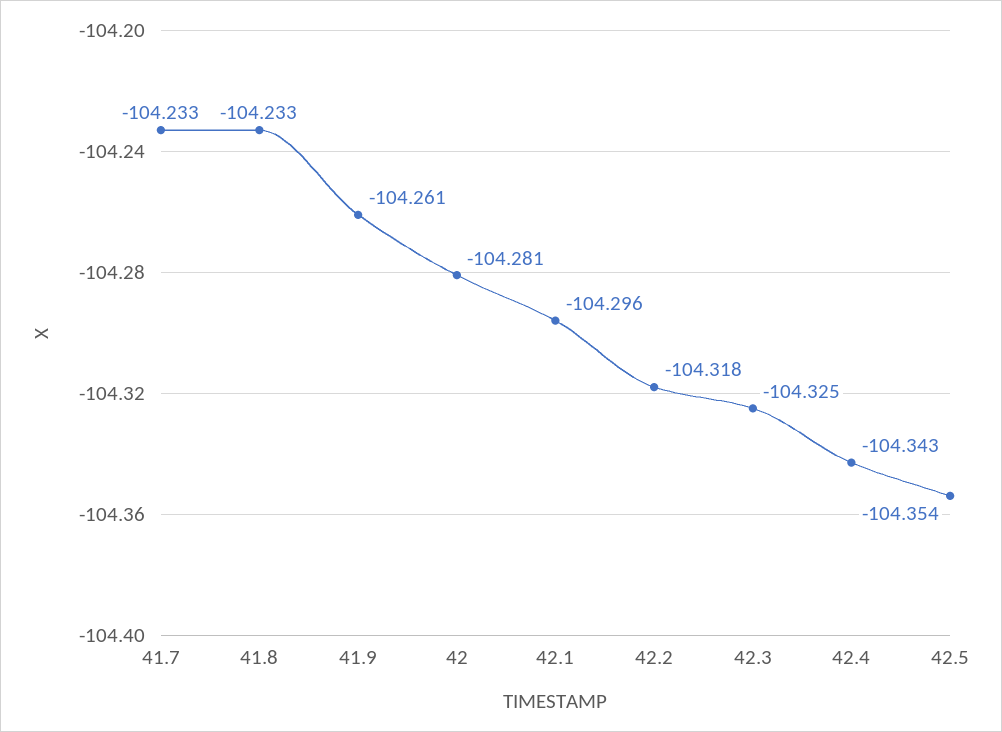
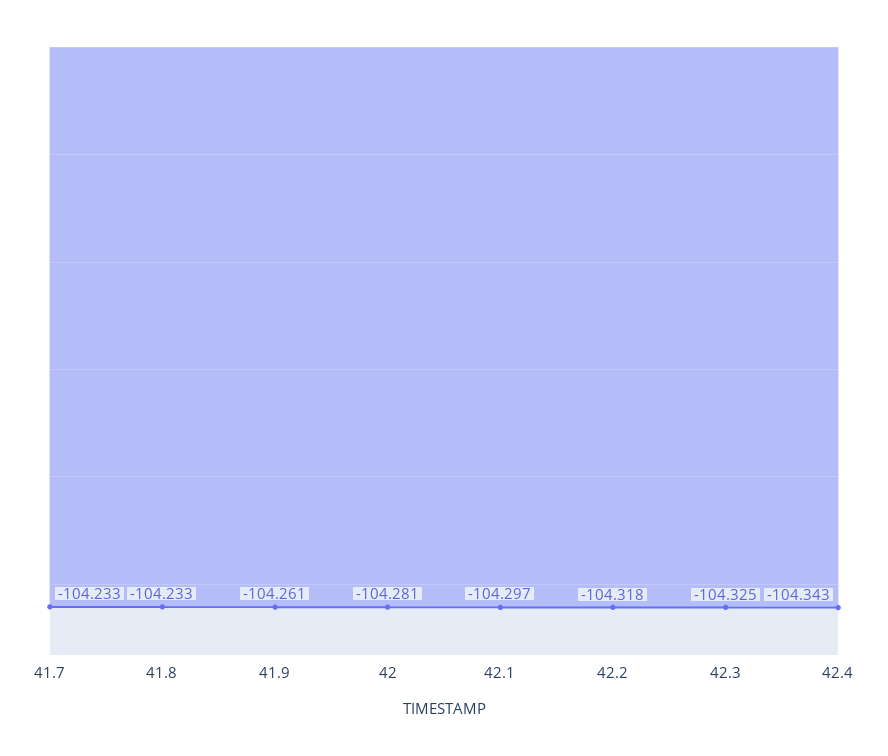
  {
    "41.7": -104.233,
    "41.8": -104.233,
    "41.9": -104.261,
    "42": -104.281,
-   "42.1": -104.296,
+   "42.1": -104.297,
    "42.2": -104.318,
    "42.3": -104.325,
-   "42.4": -104.343,
+   "42.4": -104.343
-   "42.5": -104.354
  }

